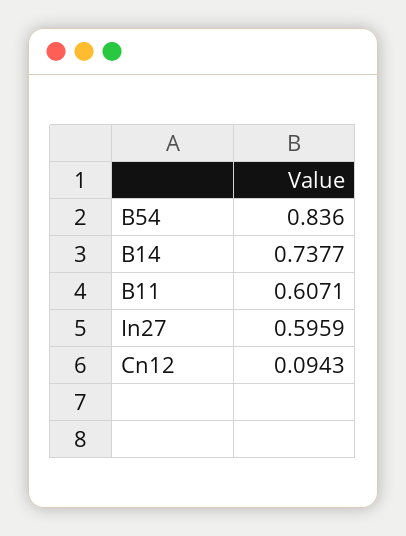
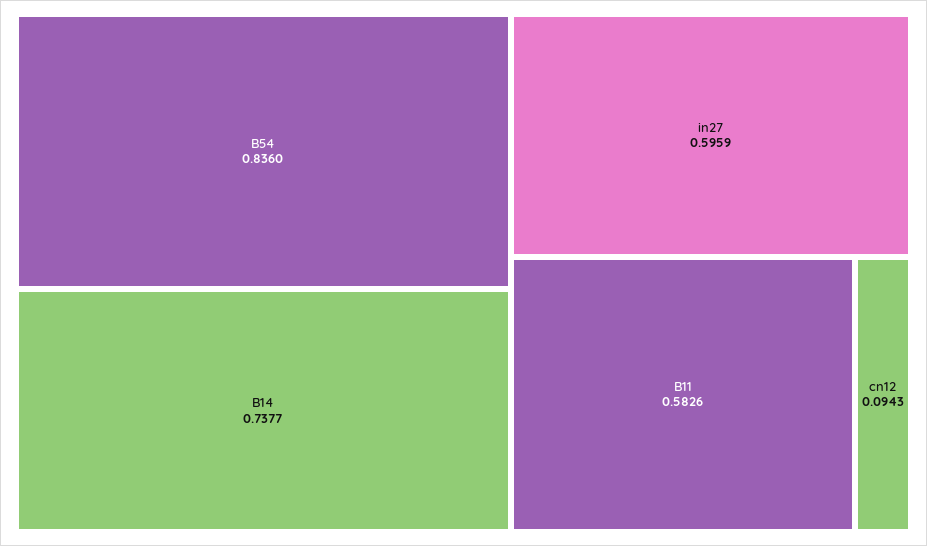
  {
    "B54": 0.836,
    "B14": 0.7377,
-   "B11": 0.6071,
+   "B11": 0.5826,
    "In27": 0.5959,
    "Cn12": 0.0943
  }

